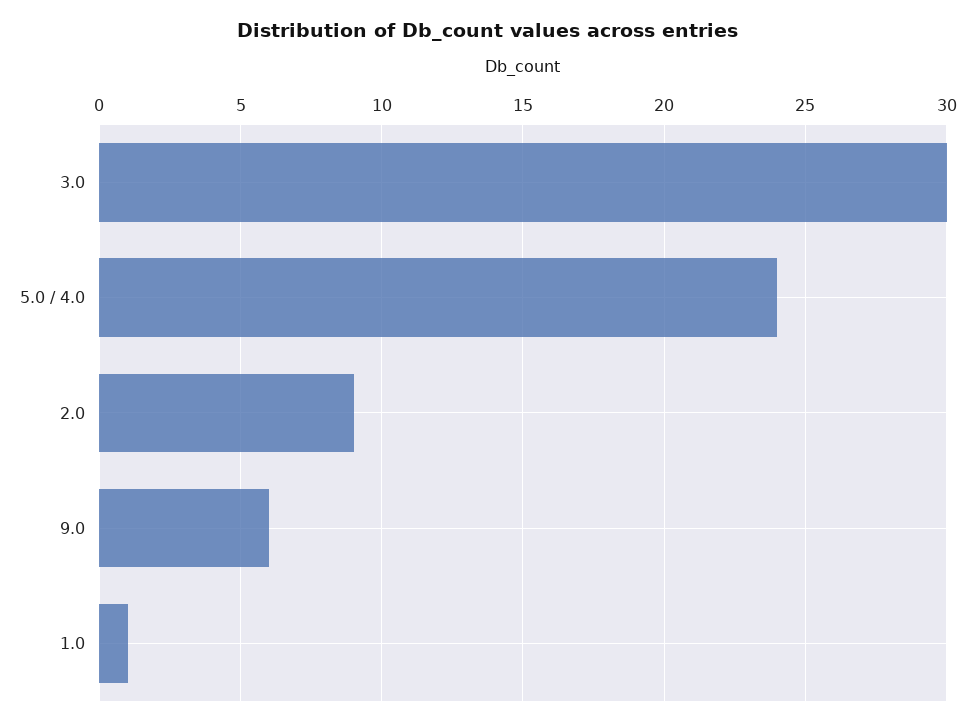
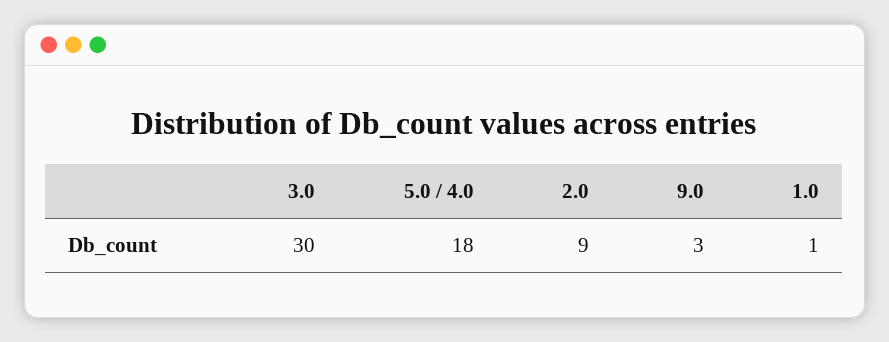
  {
    "3.0": 30,
-   "5.0 / 4.0": 24,
+   "5.0 / 4.0": 18,
    "2.0": 9,
-   "9.0": 6,
+   "9.0": 3,
    "1.0": 1
  }

